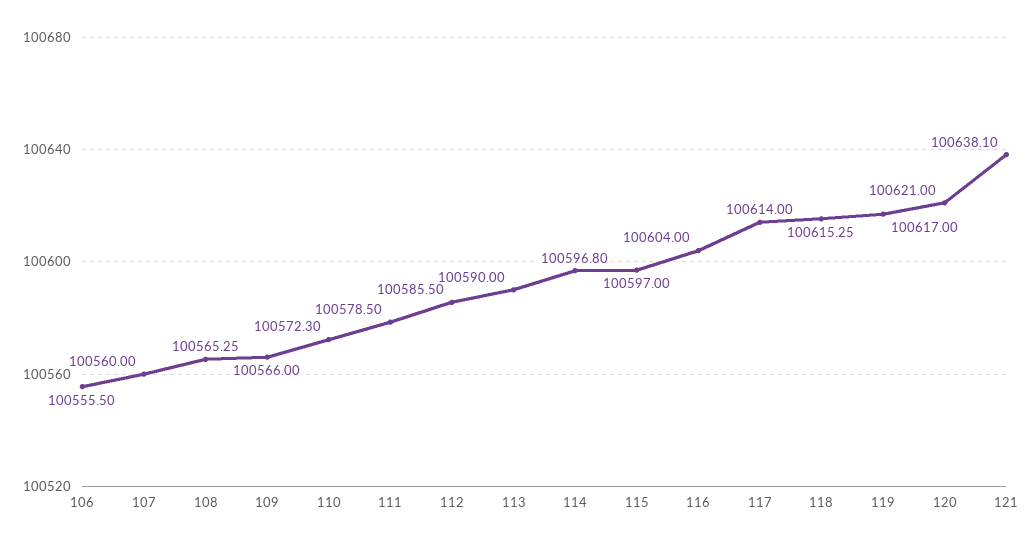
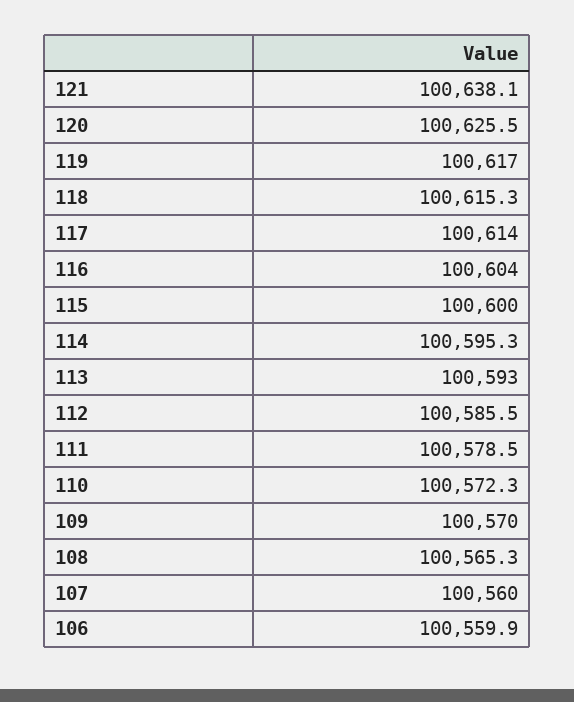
  {
-   "106": 100555.5,
+   "106": 100559.9,
    "107": 100560,
    "108": 100565.25,
-   "109": 100566,
+   "109": 100570,
    "110": 100572.3,
    "111": 100578.5,
    "112": 100585.5,
-   "113": 100590,
+   "113": 100593,
-   "114": 100596.8,
+   "114": 100595.3,
-   "115": 100597,
+   "115": 100600,
    "116": 100604,
    "117": 100614,
    "118": 100615.25,
    "119": 100617,
-   "120": 100621,
+   "120": 100625.5,
    "121": 100638.1
  }

